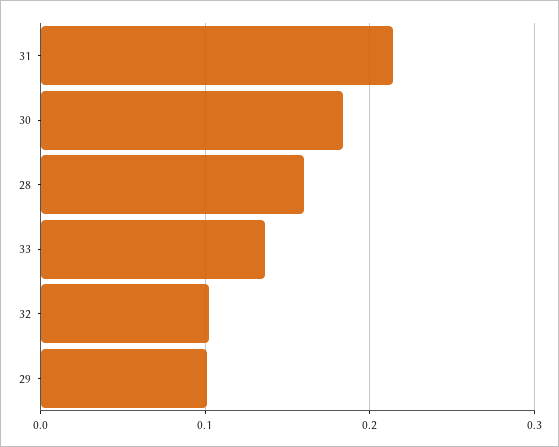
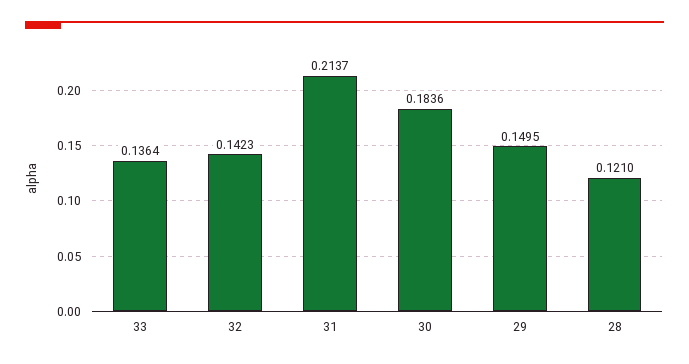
  {
    "31": 0.2137,
    "30": 0.1836,
-   "28": 0.16,
+   "28": 0.121,
    "33": 0.1364,
-   "32": 0.1,
+   "32": 0.1423,
-   "29": 0.1
+   "29": 0.1495
  }

